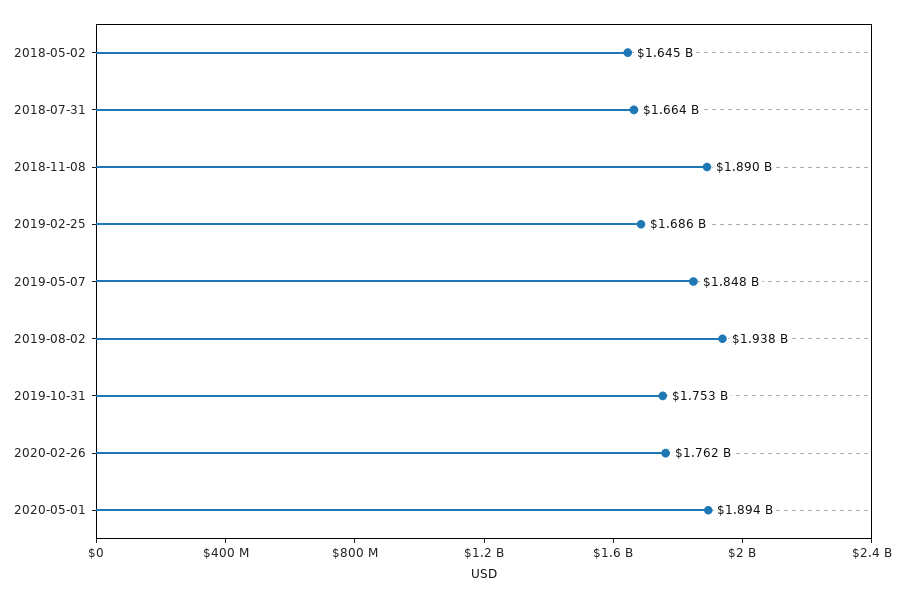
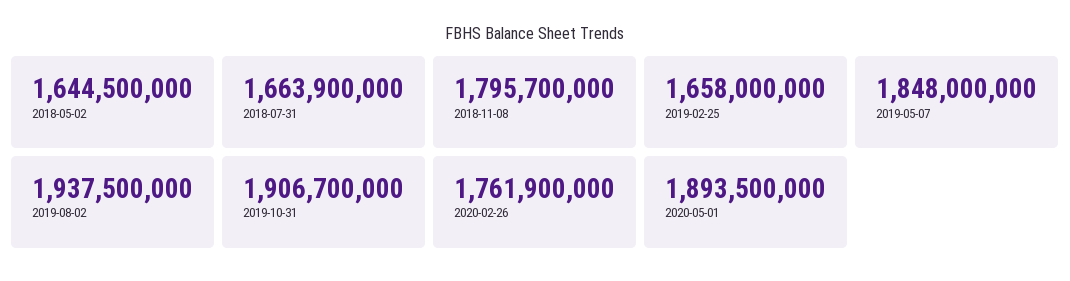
  {
    "2018-05-02": 1644500000,
    "2018-07-31": 1663900000,
-   "2018-11-08": 1890000000,
+   "2018-11-08": 1795700000,
-   "2019-02-25": 1686000000,
+   "2019-02-25": 1658000000,
    "2019-05-07": 1848000000,
    "2019-08-02": 1937500000,
-   "2019-10-31": 1753000000,
+   "2019-10-31": 1906700000,
    "2020-02-26": 1761900000,
    "2020-05-01": 1893500000
  }

